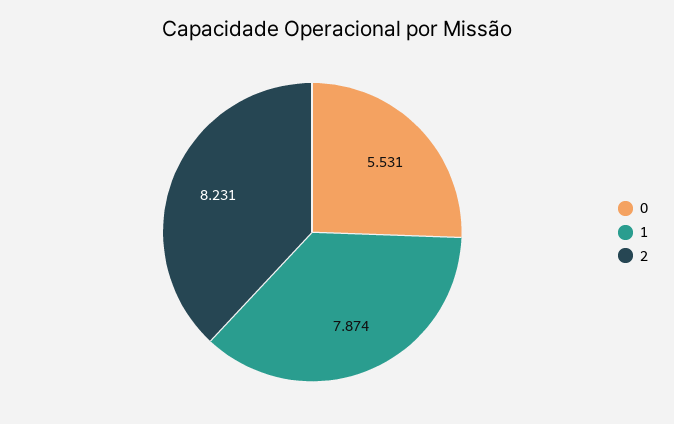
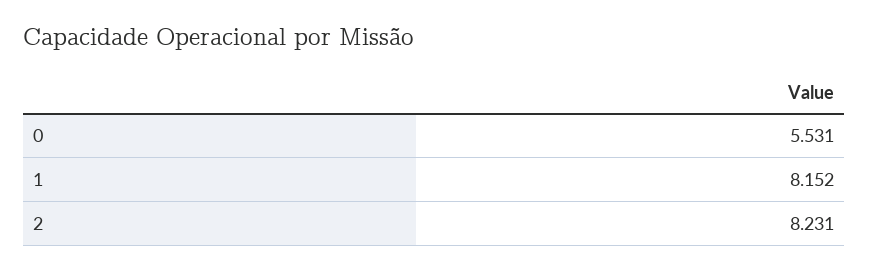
  {
    "0": 5.531,
-   "1": 7.874,
+   "1": 8.152,
    "2": 8.231
  }

